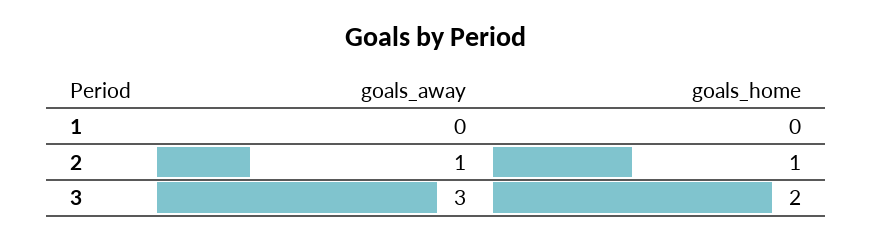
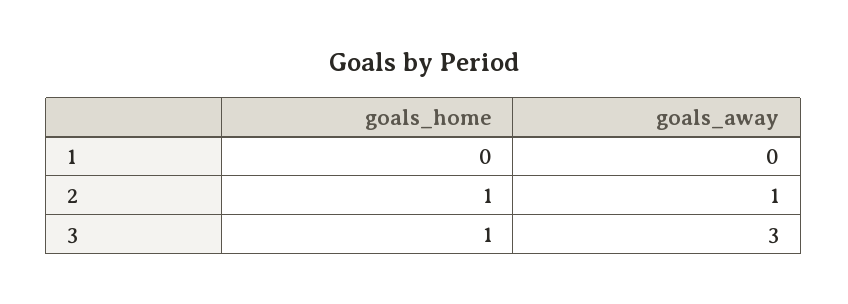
  {
    "goals_away": {
      "1": 0,
      "2": 1,
      "3": 3
    },
    "goals_home": {
      "1": 0,
      "2": 1,
-     "3": 2
+     "3": 1
    }
  }

